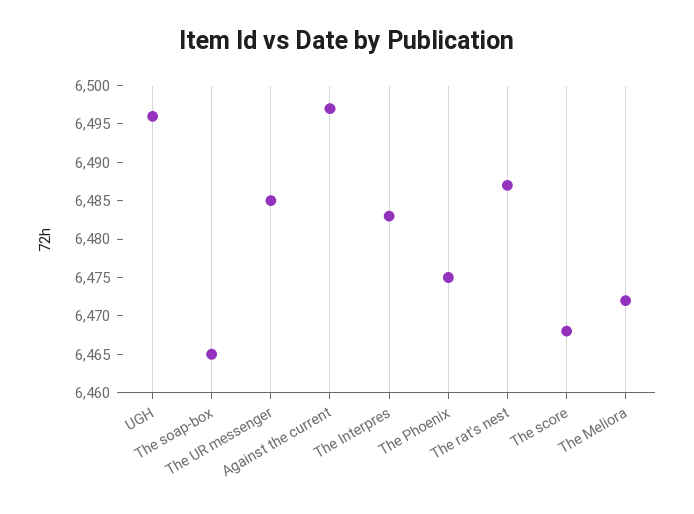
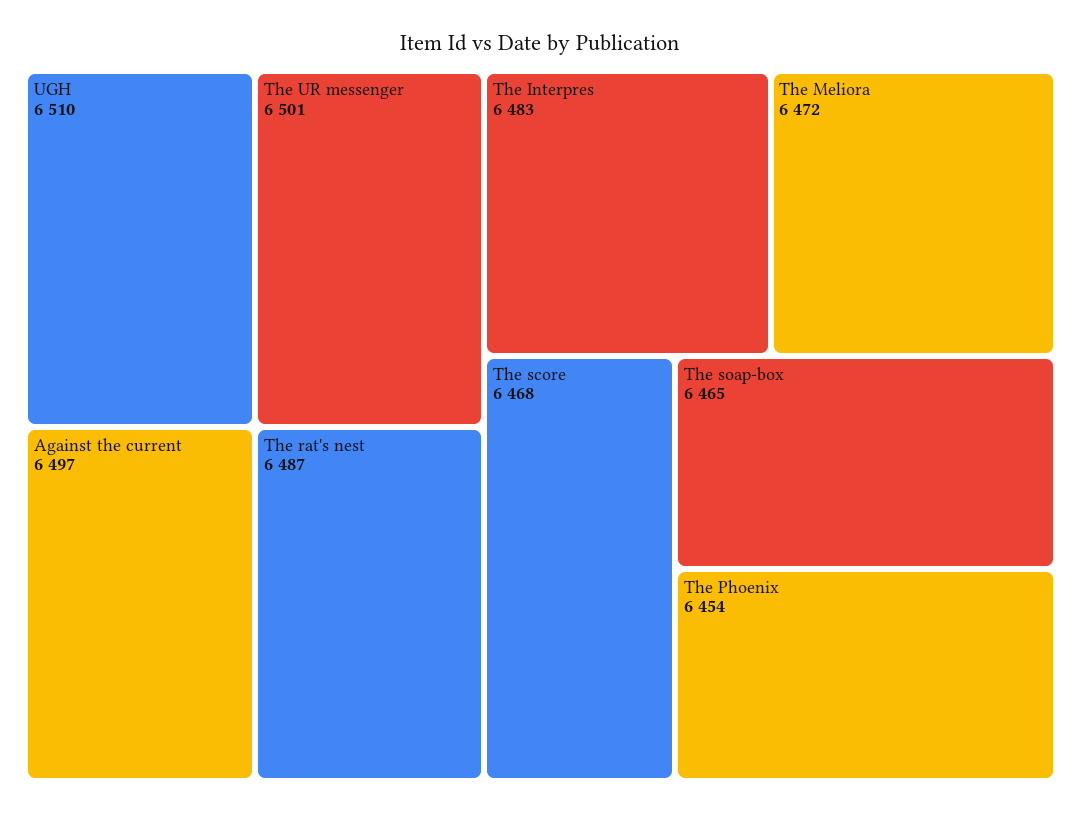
  {
-   "UGH": 6495,
+   "UGH": 6510,
    "The soap-box": 6465,
-   "The UR messenger": 6485,
+   "The UR messenger": 6501,
    "Against the current": 6497,
    "The Interpres": 6483,
-   "The Phoenix": 6475,
+   "The Phoenix": 6454,
    "The rat's nest": 6487,
    "The score": 6468,
    "The Meliora": 6472
  }

